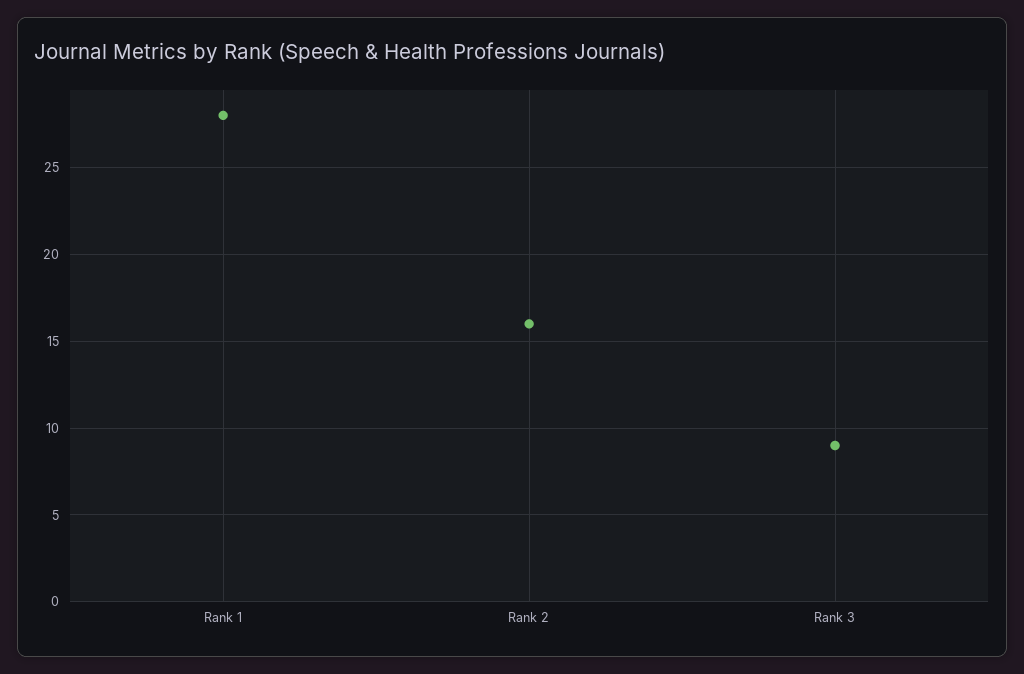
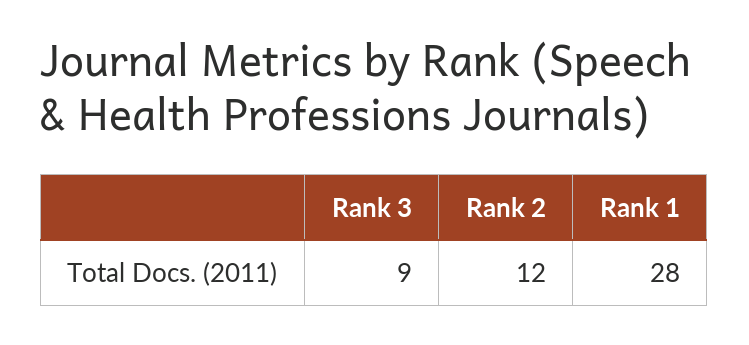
  {
    "Rank 1": 28,
-   "Rank 2": 16,
+   "Rank 2": 12,
    "Rank 3": 9
  }

